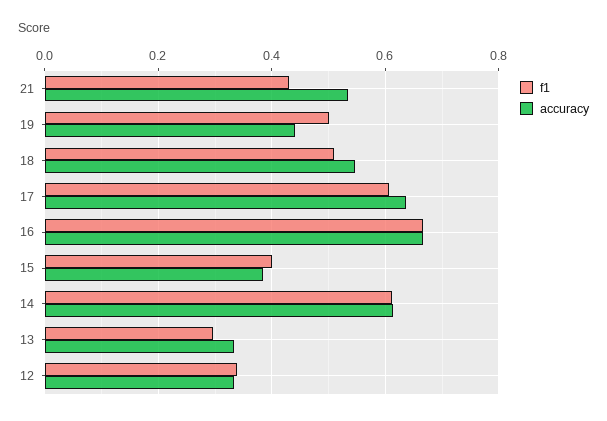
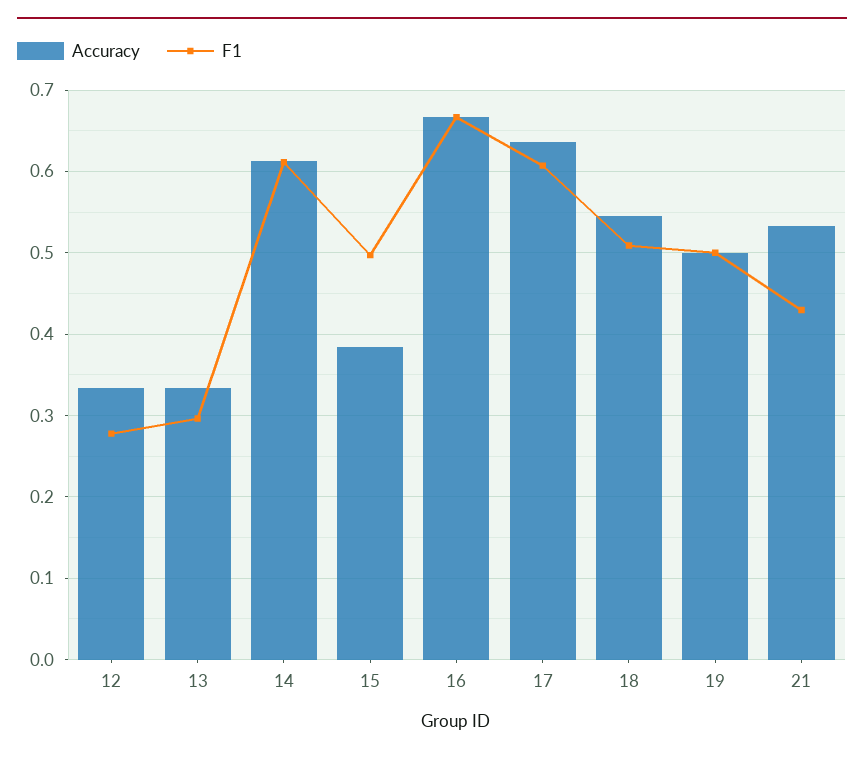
  {
    "f1": {
      "21": 0.43,
      "19": 0.5,
      "18": 0.51,
      "17": 0.61,
      "16": 0.67,
-     "15": 0.4,
+     "15": 0.5,
      "14": 0.61,
      "13": 0.3,
-     "12": 0.34
+     "12": 0.28
    },
    "accuracy": {
      "21": 0.53,
-     "19": 0.44,
+     "19": 0.5,
      "18": 0.55,
      "17": 0.64,
      "16": 0.67,
      "15": 0.38,
      "14": 0.61,
      "13": 0.33,
      "12": 0.33
    }
  }

